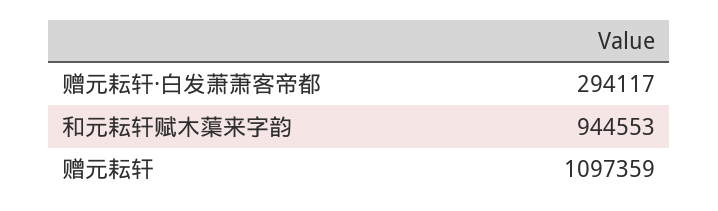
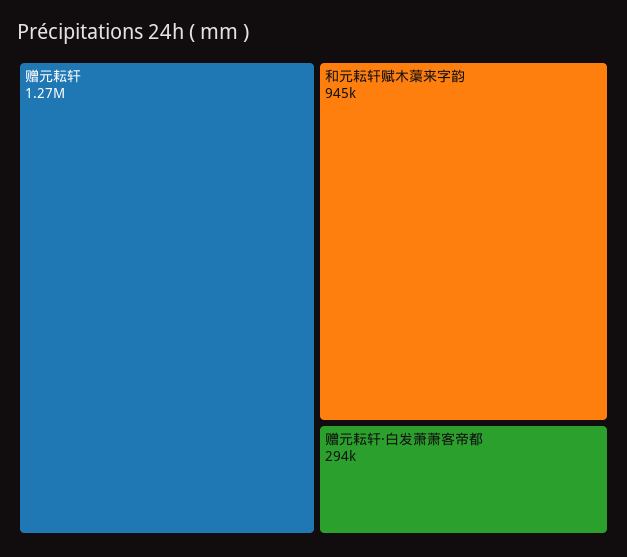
  {
    "赠元耘轩·白发萧萧客帝都": 294117,
    "和元耘轩赋木蕖来字韵": 944553,
-   "赠元耘轩": 1097359
+   "赠元耘轩": 1270000
  }

